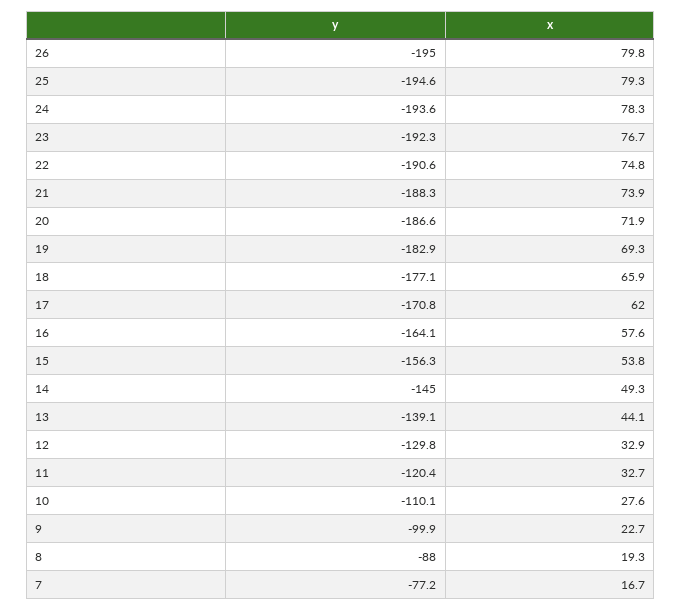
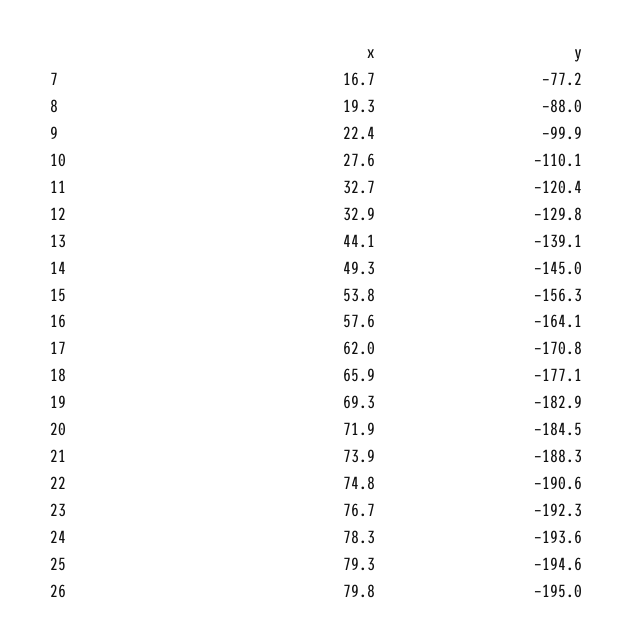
  {
    "y": {
      "26": -195,
      "25": -194.6,
      "24": -193.6,
      "23": -192.3,
      "22": -190.6,
      "21": -188.3,
-     "20": -186.6,
+     "20": -184.5,
      "19": -182.9,
      "18": -177.1,
      "17": -170.8,
      "16": -164.1,
      "15": -156.3,
      "14": -145,
      "13": -139.1,
      "12": -129.8,
      "11": -120.4,
      "10": -110.1,
      "9": -99.9,
      "8": -88,
      "7": -77.2
    },
    "x": {
      "26": 79.8,
      "25": 79.3,
      "24": 78.3,
      "23": 76.7,
      "22": 74.8,
      "21": 73.9,
      "20": 71.9,
      "19": 69.3,
      "18": 65.9,
      "17": 62,
      "16": 57.6,
      "15": 53.8,
      "14": 49.3,
      "13": 44.1,
      "12": 32.9,
      "11": 32.7,
      "10": 27.6,
-     "9": 22.7,
+     "9": 22.4,
      "8": 19.3,
      "7": 16.7
    }
  }

